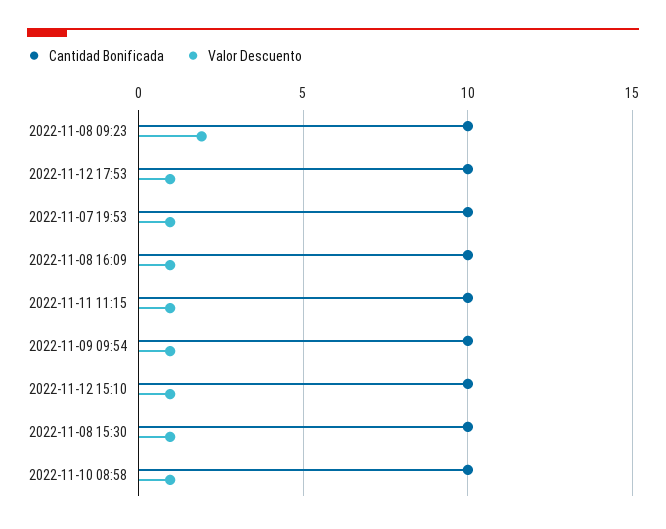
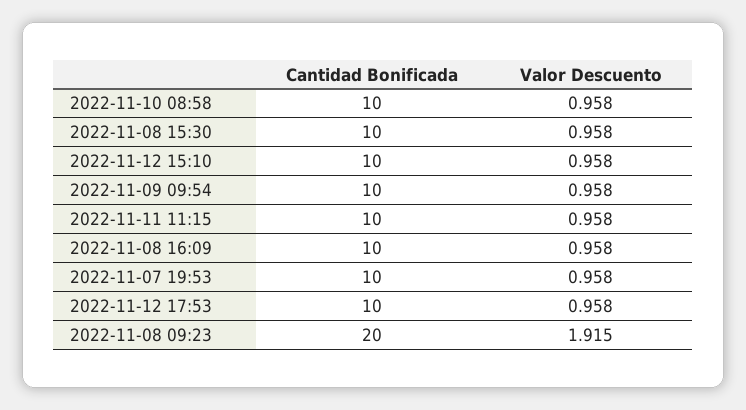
  {
    "Cantidad Bonificada": {
-     "2022-11-08 09:23": 10,
+     "2022-11-08 09:23": 20,
      "2022-11-12 17:53": 10,
      "2022-11-07 19:53": 10,
      "2022-11-08 16:09": 10,
      "2022-11-11 11:15": 10,
      "2022-11-09 09:54": 10,
      "2022-11-12 15:10": 10,
      "2022-11-08 15:30": 10,
      "2022-11-10 08:58": 10
    },
    "Valor Descuento": {
      "2022-11-08 09:23": 1.915,
      "2022-11-12 17:53": 0.958,
      "2022-11-07 19:53": 0.958,
      "2022-11-08 16:09": 0.958,
      "2022-11-11 11:15": 0.958,
      "2022-11-09 09:54": 0.958,
      "2022-11-12 15:10": 0.958,
      "2022-11-08 15:30": 0.958,
      "2022-11-10 08:58": 0.958
    }
  }

